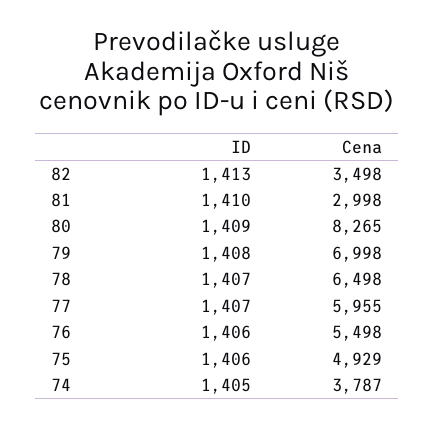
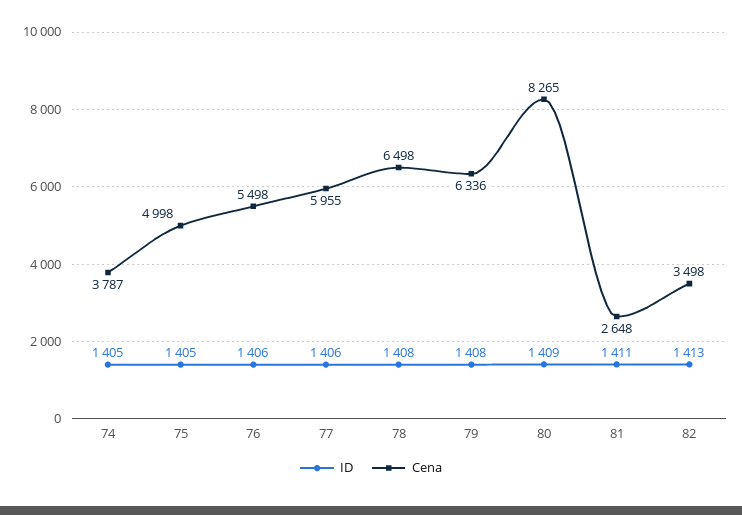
  {
    "ID": {
      "82": 1413,
-     "81": 1410,
+     "81": 1411,
      "80": 1409,
      "79": 1408,
-     "78": 1407,
+     "78": 1408,
-     "77": 1407,
+     "77": 1406,
      "76": 1406,
-     "75": 1406,
+     "75": 1405,
      "74": 1405
    },
    "Cena": {
      "82": 3498,
-     "81": 2998,
+     "81": 2648,
      "80": 8265,
-     "79": 6998,
+     "79": 6336,
      "78": 6498,
      "77": 5955,
      "76": 5498,
-     "75": 4929,
+     "75": 4998,
      "74": 3787
    }
  }

